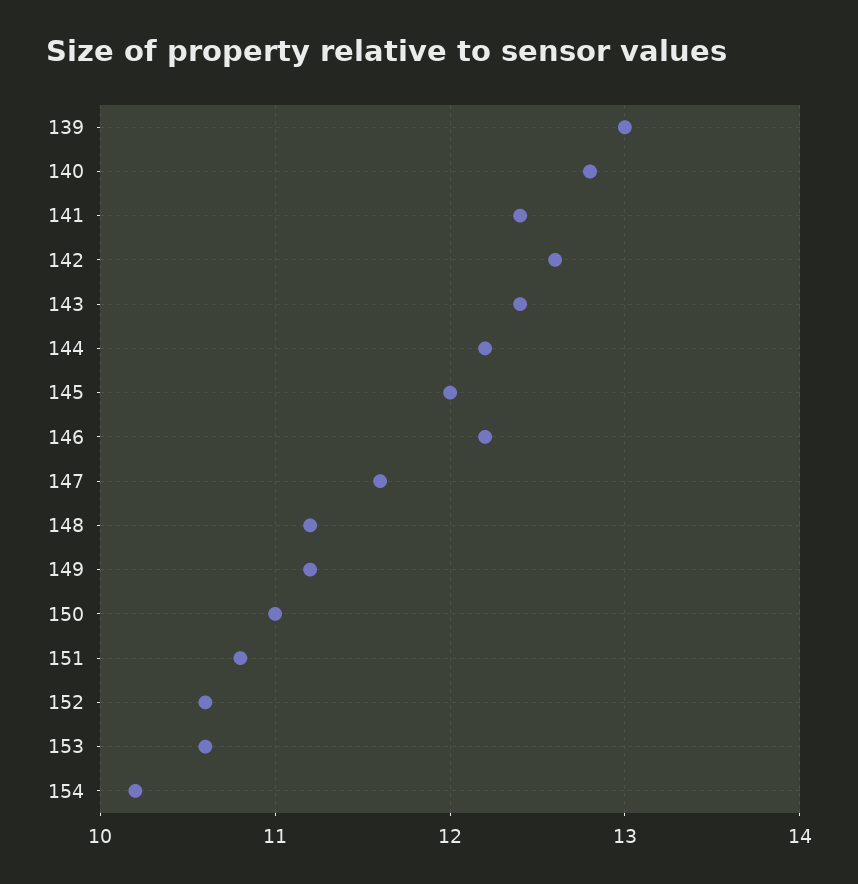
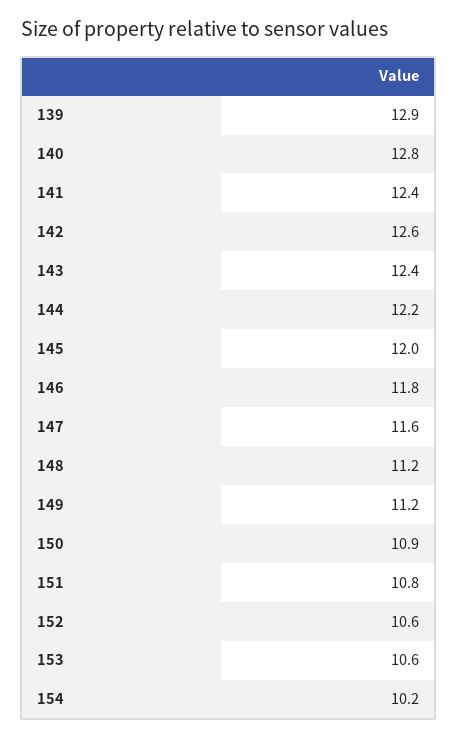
  {
-   "139": 13,
+   "139": 12.9,
    "140": 12.8,
    "141": 12.4,
    "142": 12.6,
    "143": 12.4,
    "144": 12.2,
    "145": 12,
-   "146": 12.2,
+   "146": 11.8,
    "147": 11.6,
    "148": 11.2,
    "149": 11.2,
-   "150": 11,
+   "150": 10.9,
    "151": 10.8,
    "152": 10.6,
    "153": 10.6,
    "154": 10.2
  }

